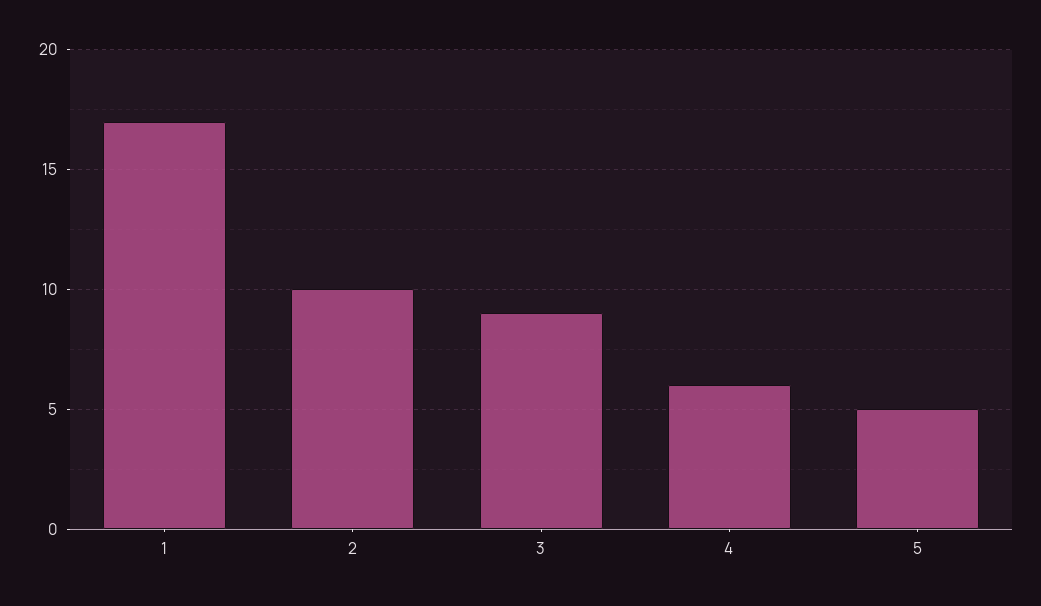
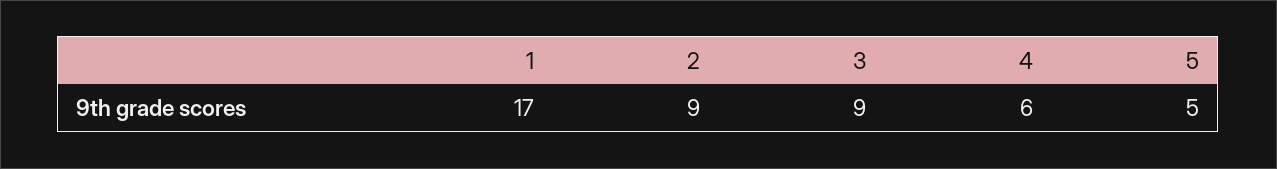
  {
    "1": 17,
-   "2": 10,
+   "2": 9,
    "3": 9,
    "4": 6,
    "5": 5
  }

